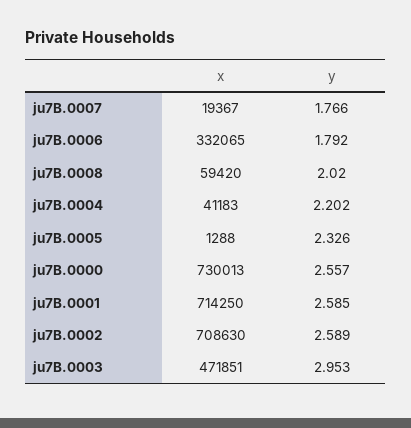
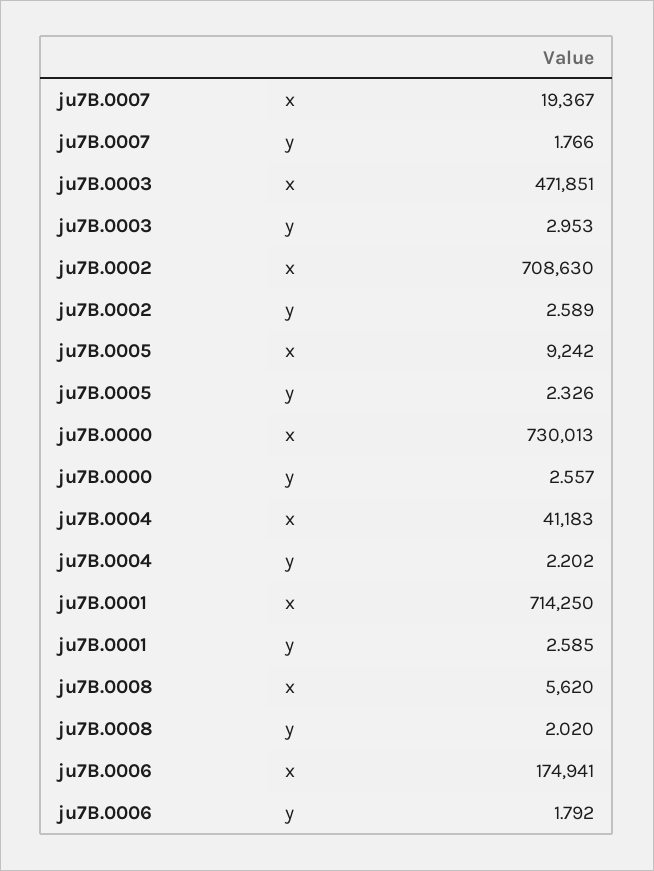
  {
    "x": {
      "ju7B.0007": 19367,
-     "ju7B.0006": 332065,
+     "ju7B.0006": 174941,
-     "ju7B.0008": 59420,
+     "ju7B.0008": 5620,
      "ju7B.0004": 41183,
-     "ju7B.0005": 1288,
+     "ju7B.0005": 9242,
      "ju7B.0000": 730013,
      "ju7B.0001": 714250,
      "ju7B.0002": 708630,
      "ju7B.0003": 471851
    },
    "y": {
      "ju7B.0007": 1.766,
      "ju7B.0006": 1.792,
      "ju7B.0008": 2.02,
      "ju7B.0004": 2.202,
      "ju7B.0005": 2.326,
      "ju7B.0000": 2.557,
      "ju7B.0001": 2.585,
      "ju7B.0002": 2.589,
      "ju7B.0003": 2.953
    }
  }

